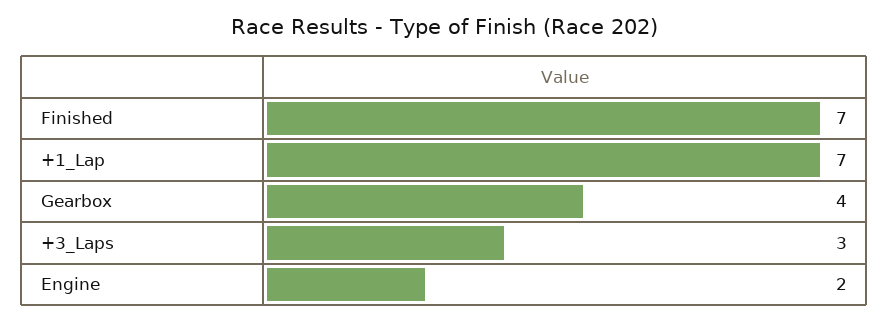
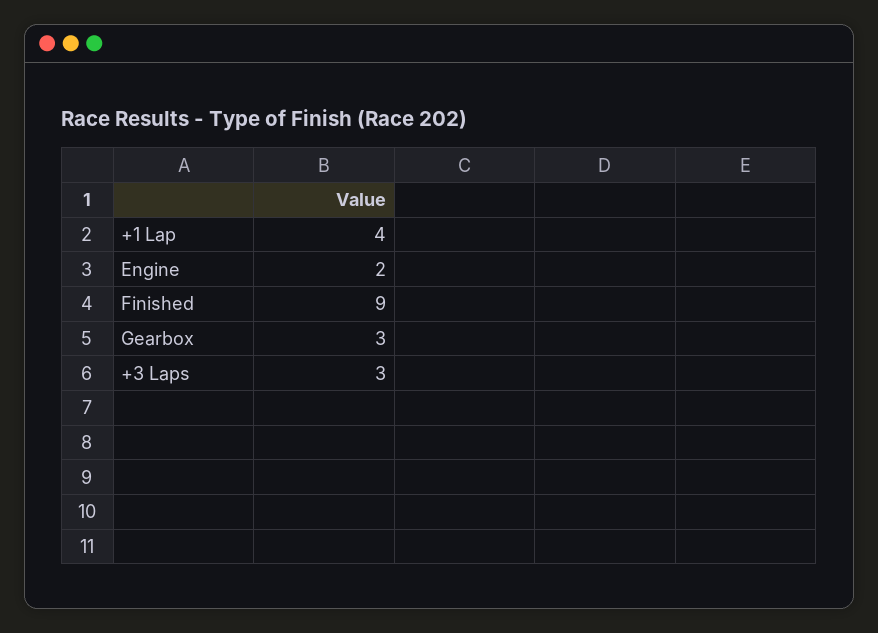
  {
-   "Finished": 7,
+   "Finished": 9,
-   "+1_Lap": 7,
+   "+1_Lap": 4,
-   "Gearbox": 4,
+   "Gearbox": 3,
    "+3_Laps": 3,
    "Engine": 2
  }

